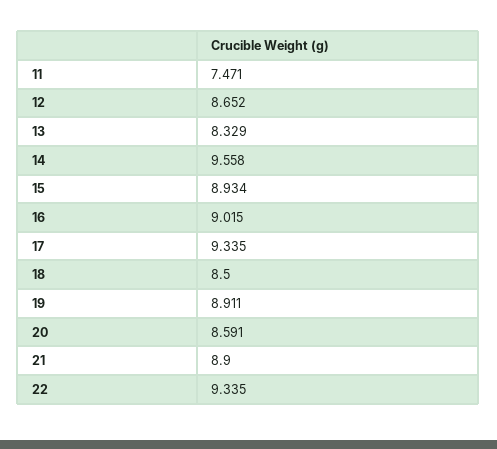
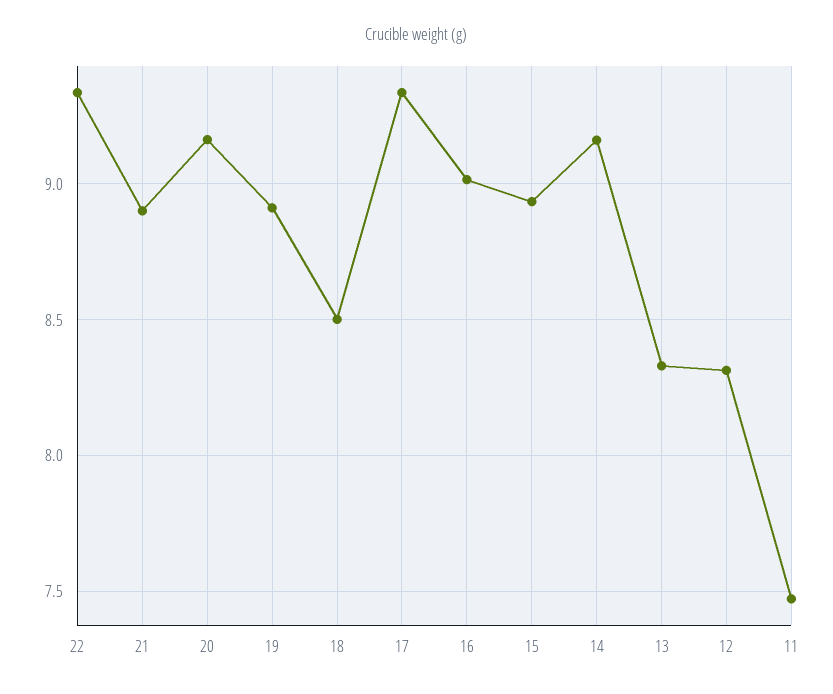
  {
    "11": 7.471,
-   "12": 8.652,
+   "12": 8.3,
    "13": 8.329,
-   "14": 9.558,
+   "14": 9.15,
    "15": 8.934,
    "16": 9.015,
    "17": 9.335,
    "18": 8.5,
    "19": 8.911,
-   "20": 8.591,
+   "20": 9.15,
    "21": 8.9,
    "22": 9.335
  }

